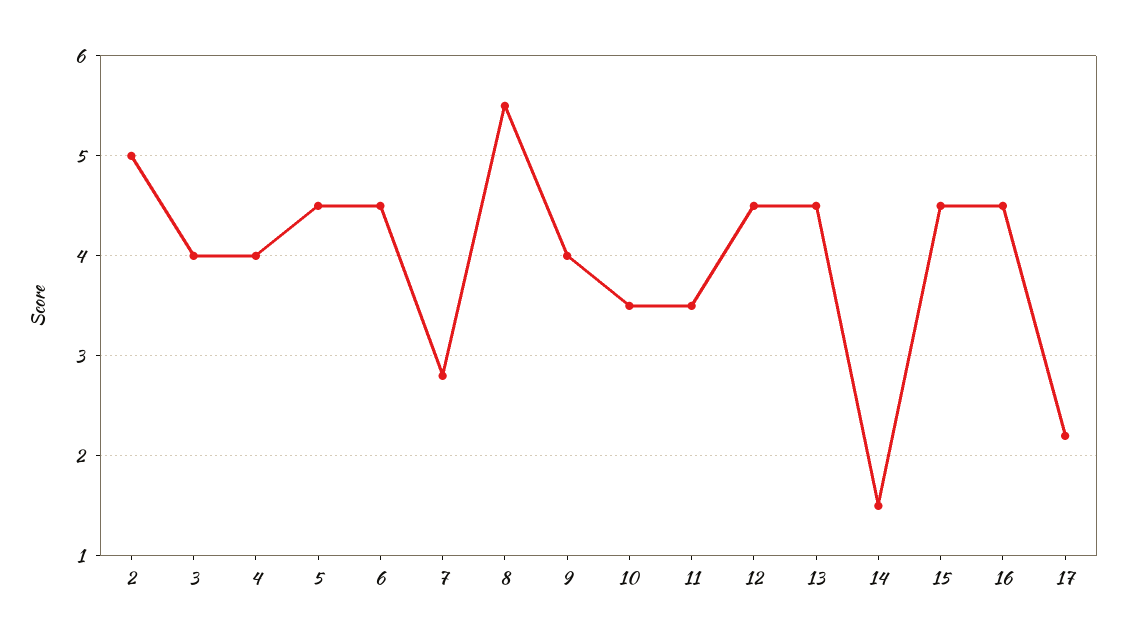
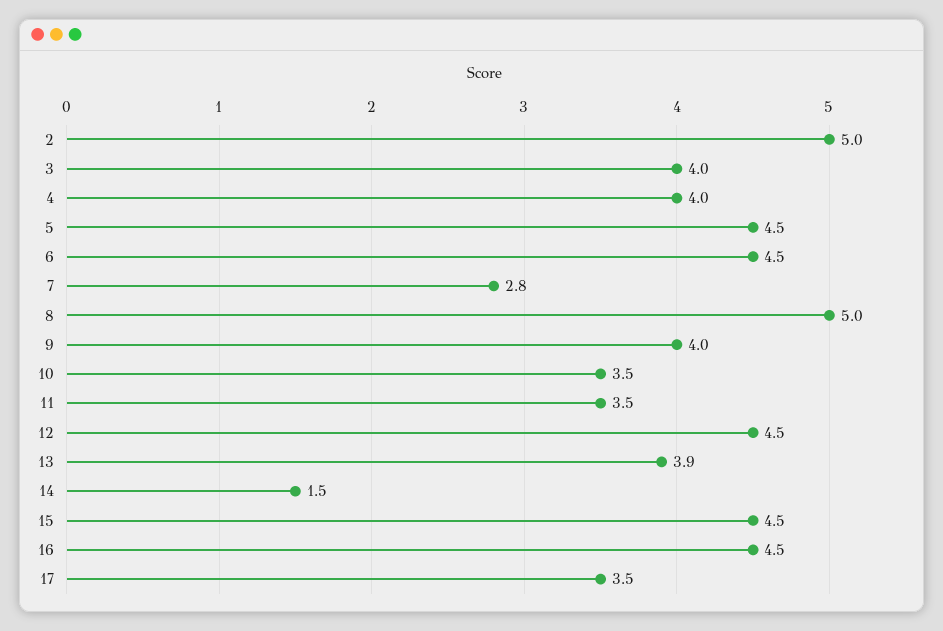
  {
    "2": 5,
    "3": 4,
    "4": 4,
    "5": 4.5,
    "6": 4.5,
    "7": 2.8,
-   "8": 5.5,
+   "8": 5,
    "9": 4,
    "10": 3.5,
    "11": 3.5,
    "12": 4.5,
-   "13": 4.5,
+   "13": 3.9,
    "14": 1.5,
    "15": 4.5,
    "16": 4.5,
-   "17": 2.2
+   "17": 3.5
  }

